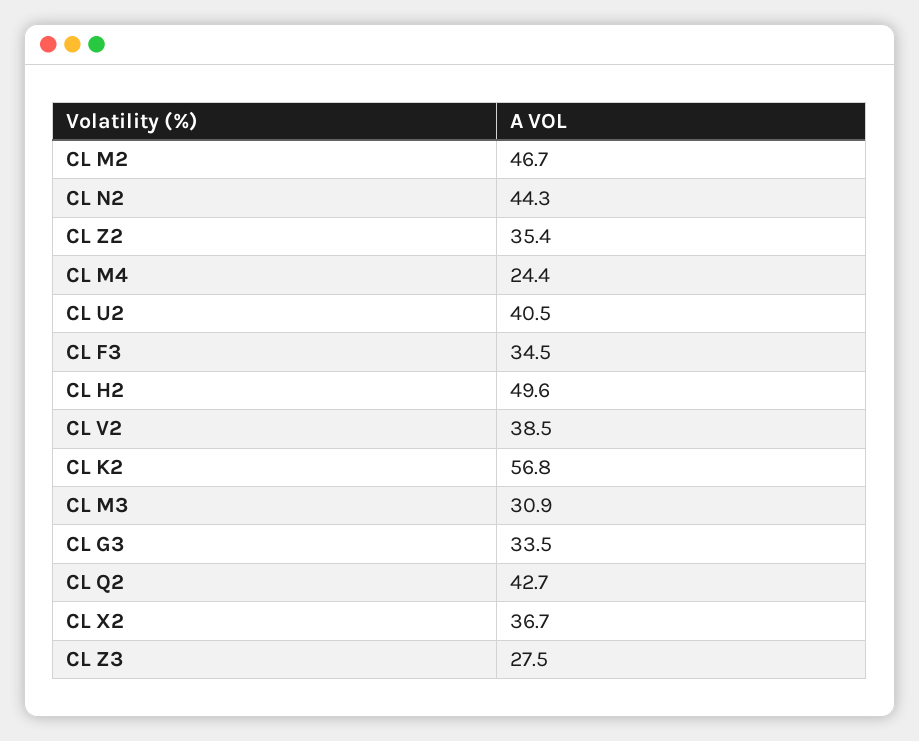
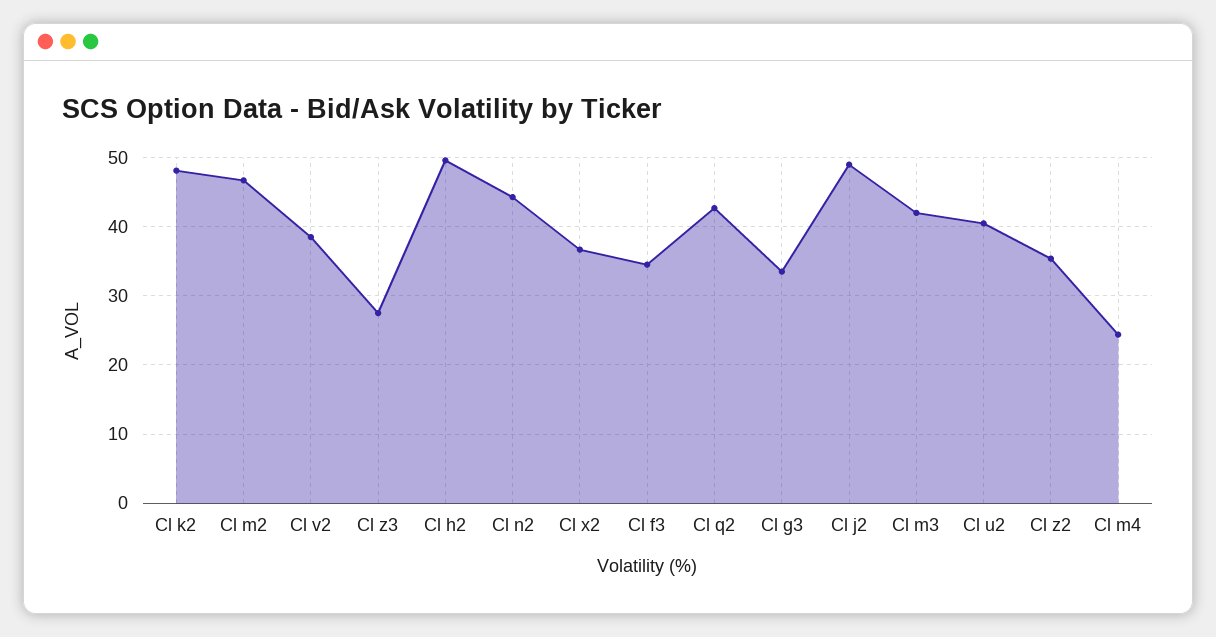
  {
    "CL M2": 46.7,
    "CL N2": 44.3,
    "CL Z2": 35.4,
    "CL M4": 24.4,
    "CL U2": 40.5,
    "CL F3": 34.5,
    "CL H2": 49.6,
    "CL V2": 38.5,
-   "CL K2": 56.8,
+   "CL K2": 48,
-   "CL M3": 30.9,
+   "CL M3": 42,
    "CL G3": 33.5,
    "CL Q2": 42.7,
    "CL X2": 36.7,
-   "CL Z3": 27.5
+   "CL Z3": 27.5,
+   "Cl j2": 49
  }

